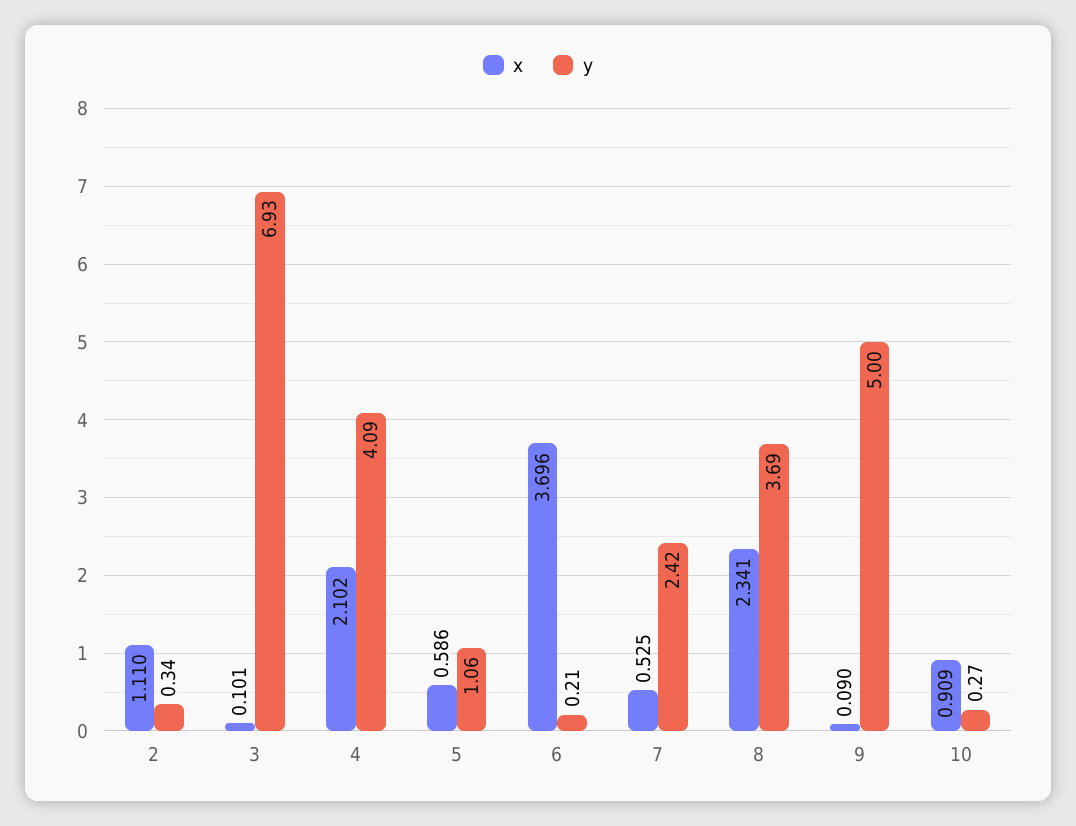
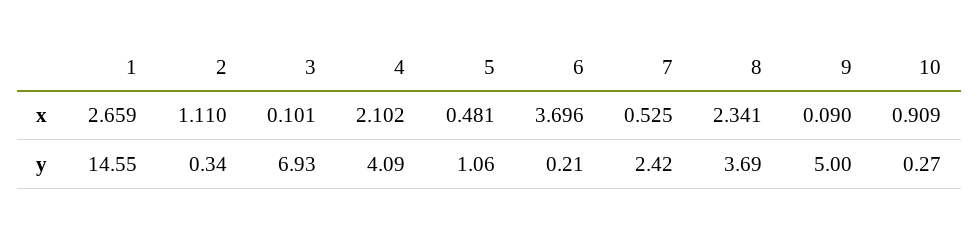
  {
    "x": {
      "2": 1.11,
      "3": 0.101,
      "4": 2.102,
-     "5": 0.586,
+     "5": 0.481,
      "6": 3.696,
      "7": 0.525,
      "8": 2.341,
      "9": 0.09,
-     "10": 0.909
+     "10": 0.909,
+     "1": 2.659
    },
    "y": {
      "2": 0.34,
      "3": 6.93,
      "4": 4.09,
      "5": 1.06,
      "6": 0.21,
      "7": 2.42,
      "8": 3.69,
      "9": 5,
-     "10": 0.27
+     "10": 0.27,
+     "1": 14.55
    }
  }

